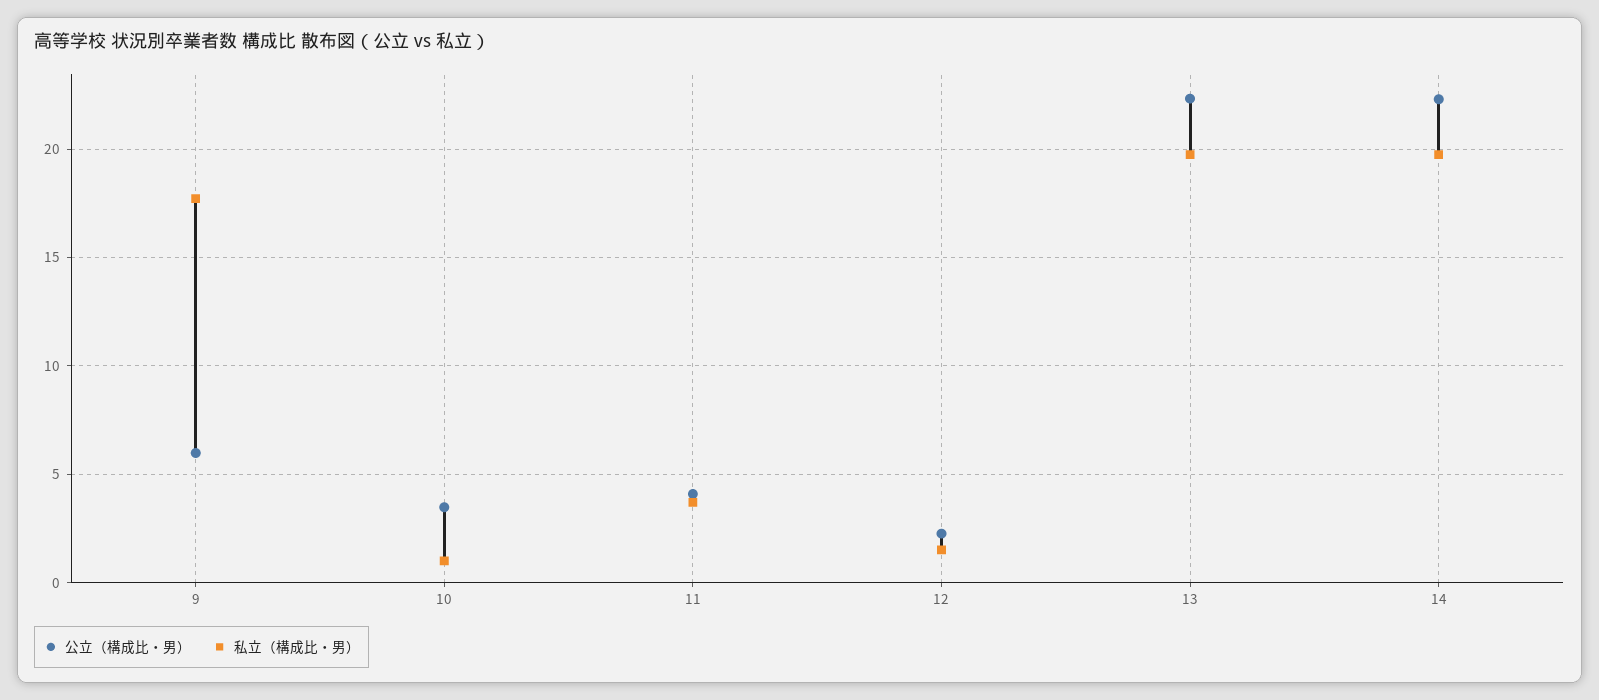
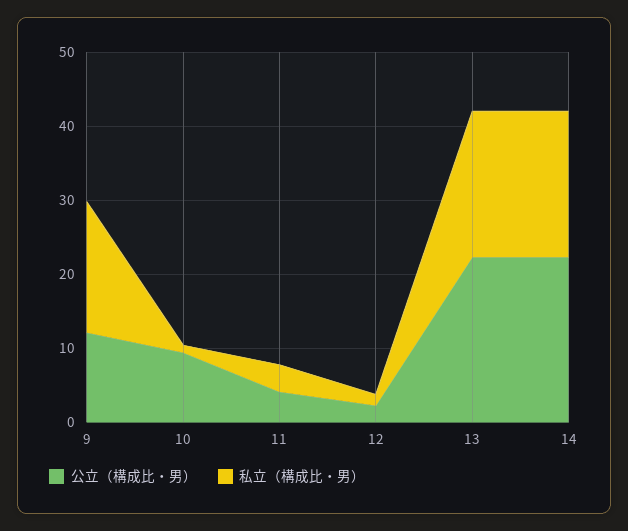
  {
    "公立（構成比・男）": {
-     "9": 6,
+     "9": 12,
-     "10": 3.5,
+     "10": 10,
      "11": 4,
      "12": 2.5,
      "13": 22.5,
      "14": 22.5
    },
    "私立（構成比・男）": {
      "9": 17.5,
      "10": 1,
      "11": 3.5,
      "12": 1.5,
      "13": 20,
      "14": 20
    }
  }

